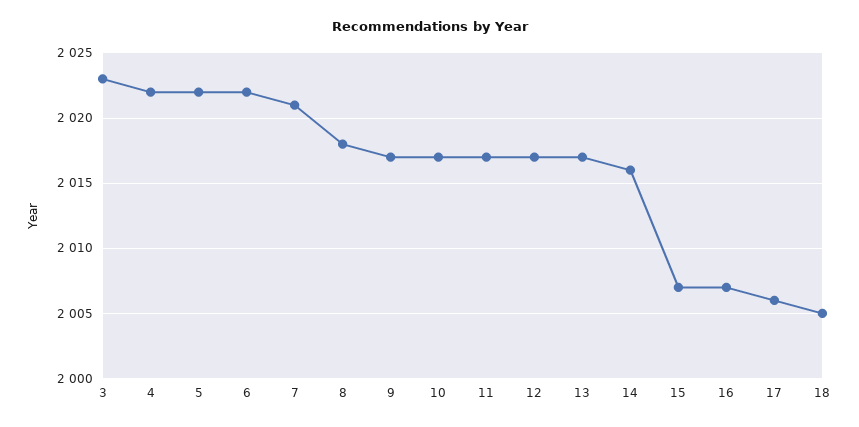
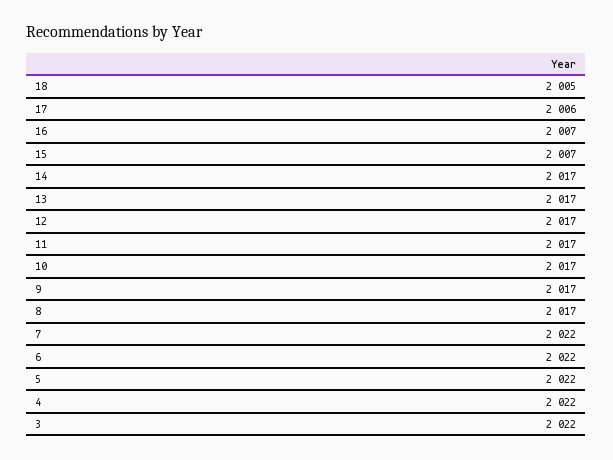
  {
-   "3": 2023,
+   "3": 2022,
    "4": 2022,
    "5": 2022,
    "6": 2022,
-   "7": 2021,
+   "7": 2022,
-   "8": 2018,
+   "8": 2017,
    "9": 2017,
    "10": 2017,
    "11": 2017,
    "12": 2017,
    "13": 2017,
-   "14": 2016,
+   "14": 2017,
    "15": 2007,
    "16": 2007,
    "17": 2006,
    "18": 2005
  }

